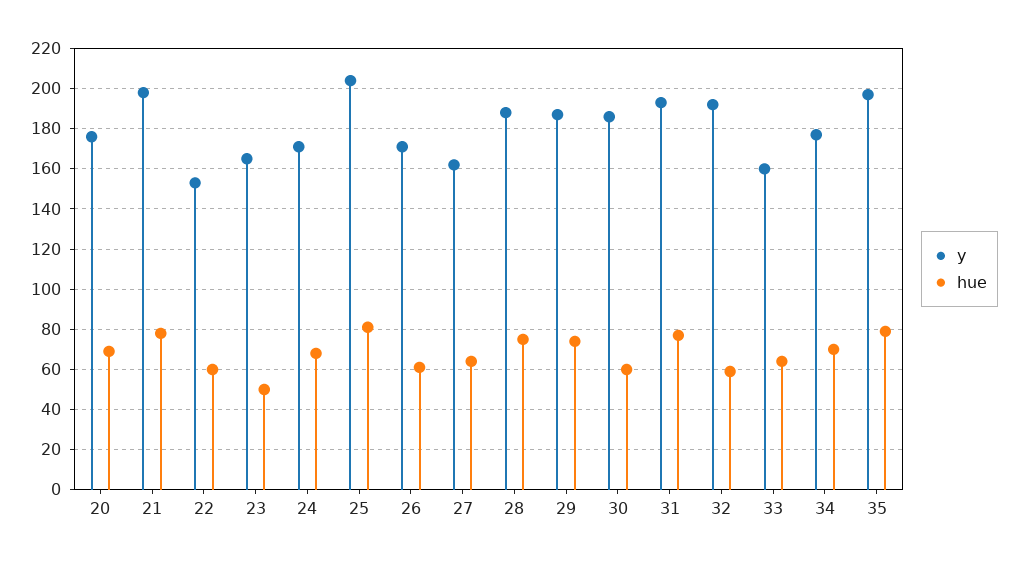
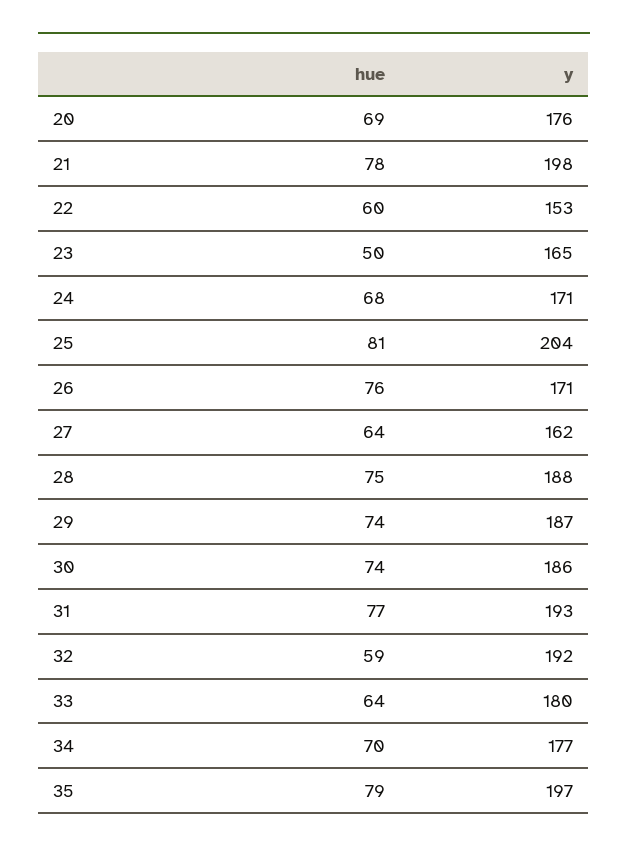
  {
    "y": {
      "20": 176,
      "21": 198,
      "22": 153,
      "23": 165,
      "24": 171,
      "25": 204,
      "26": 171,
      "27": 162,
      "28": 188,
      "29": 187,
      "30": 186,
      "31": 193,
      "32": 192,
-     "33": 160,
+     "33": 180,
      "34": 177,
      "35": 197
    },
    "hue": {
      "20": 69,
      "21": 78,
      "22": 60,
      "23": 50,
      "24": 68,
      "25": 81,
-     "26": 60,
+     "26": 76,
      "27": 64,
      "28": 75,
      "29": 74,
-     "30": 60,
+     "30": 74,
      "31": 77,
      "32": 59,
      "33": 64,
      "34": 70,
      "35": 79
    }
  }

